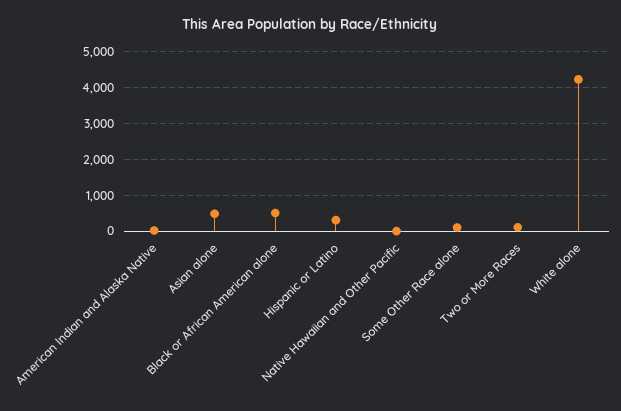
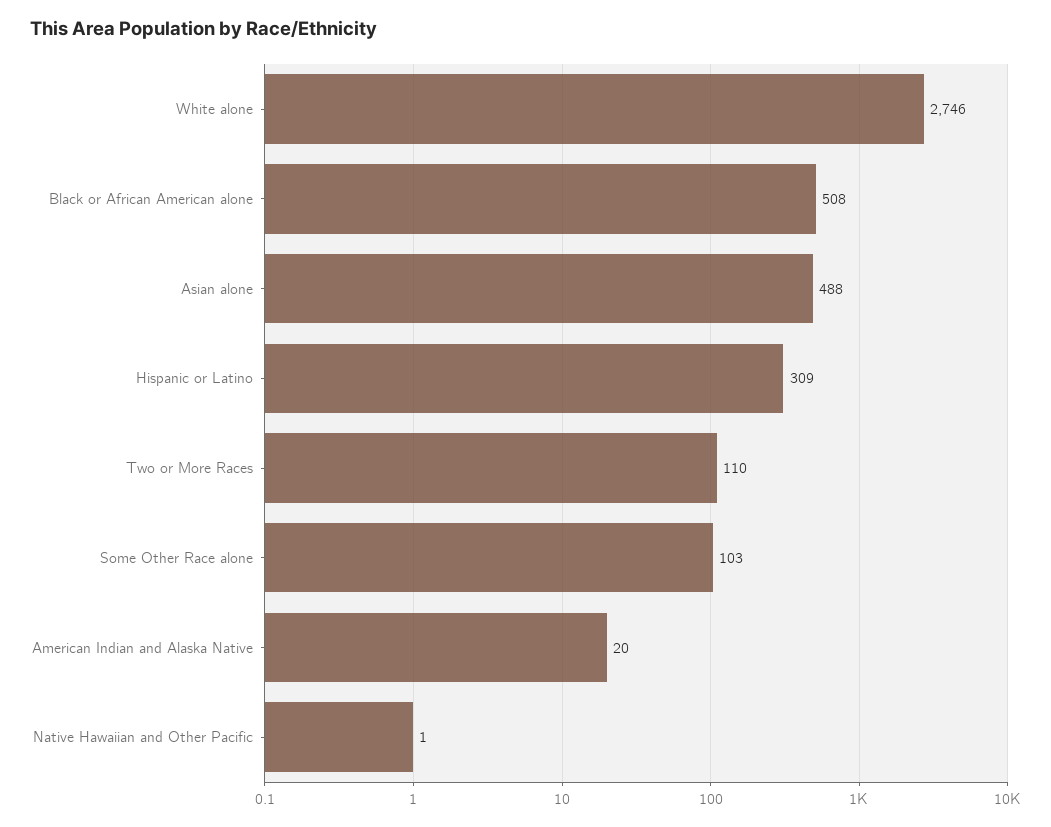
  {
    "American Indian and Alaska Native": 20,
    "Asian alone": 488,
    "Black or African American alone": 508,
    "Hispanic or Latino": 309,
    "Native Hawaiian and Other Pacific": 1,
    "Some Other Race alone": 103,
    "Two or More Races": 110,
-   "White alone": 4200
+   "White alone": 2746
  }

